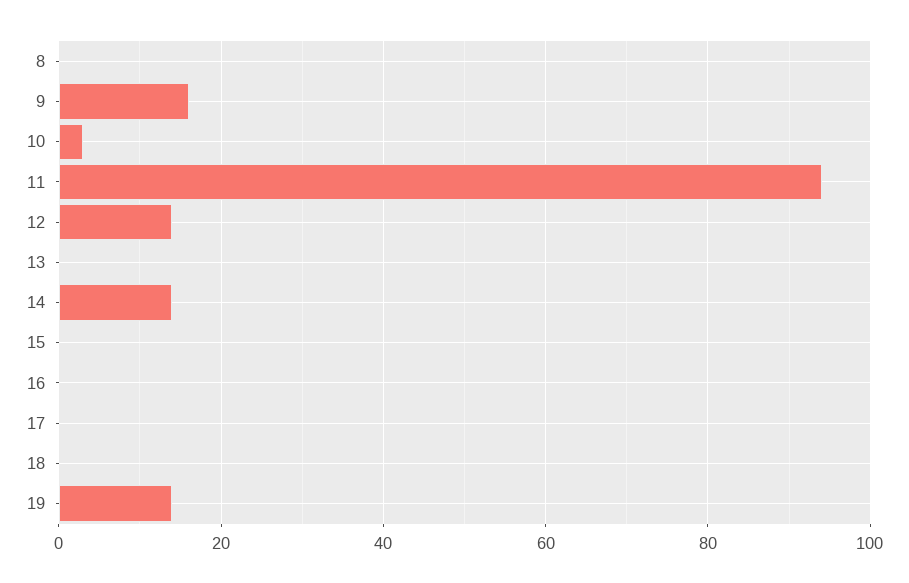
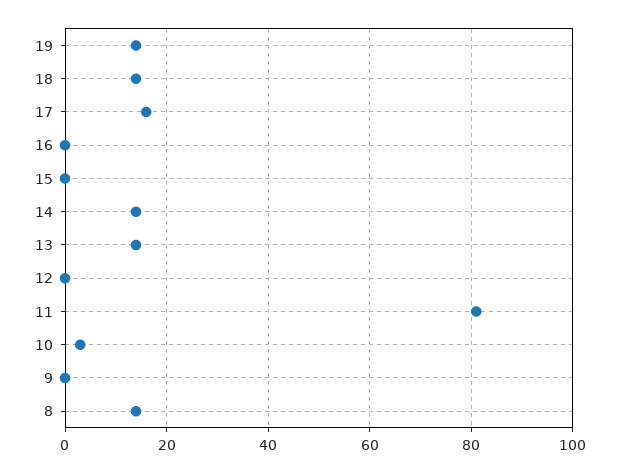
  {
-   "8": 0,
+   "8": 15,
-   "9": 15,
+   "9": 0,
    "10": 5,
-   "11": 95,
+   "11": 80,
-   "12": 15,
+   "12": 0,
-   "13": 0,
+   "13": 15,
    "14": 15,
    "15": 0,
    "16": 0,
-   "17": 0,
+   "17": 15,
-   "18": 0,
+   "18": 15,
    "19": 15
  }

